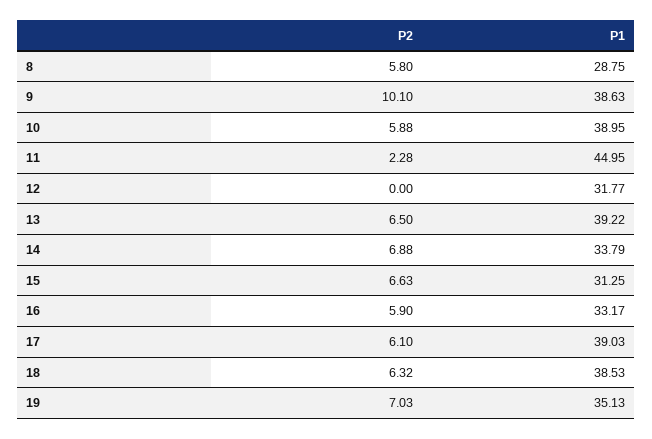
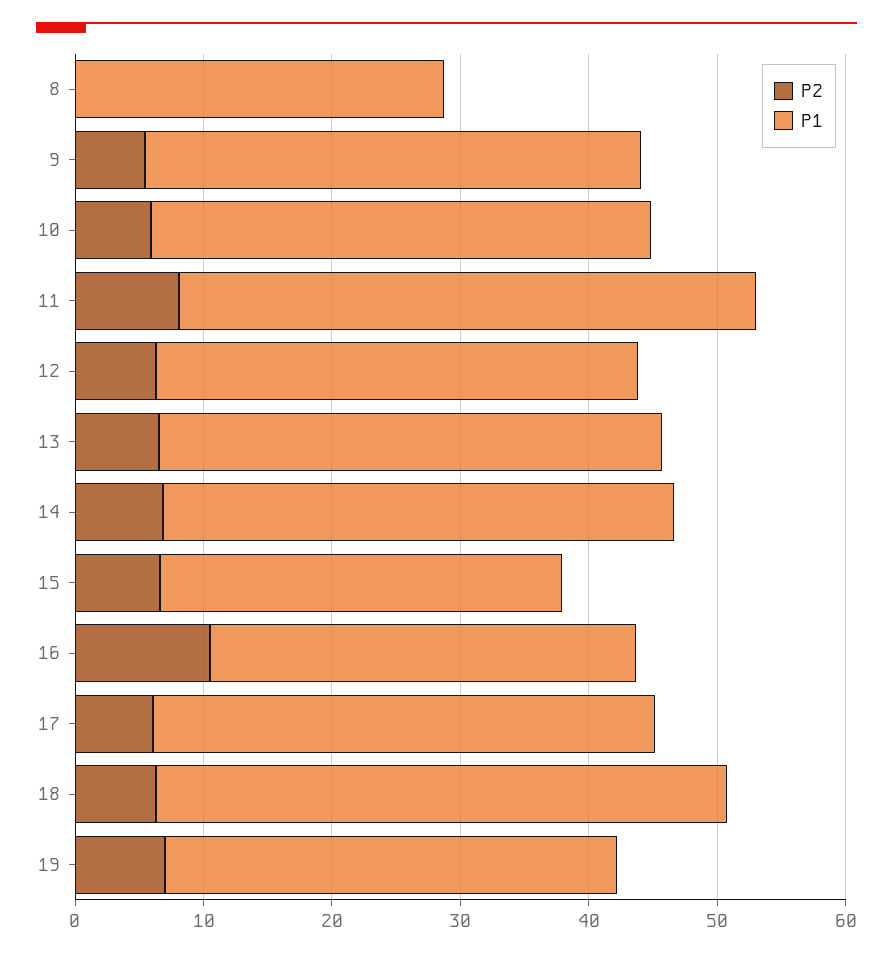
  {
    "P2": {
-     "8": 5.8,
+     "8": 0,
-     "9": 10.1,
+     "9": 6,
      "10": 5.88,
-     "11": 2.28,
+     "11": 8,
-     "12": 0,
+     "12": 6,
      "13": 6.5,
      "14": 6.88,
      "15": 6.63,
-     "16": 5.9,
+     "16": 10,
      "17": 6.1,
      "18": 6.32,
      "19": 7.03
    },
    "P1": {
      "8": 28.75,
      "9": 38.63,
      "10": 38.95,
      "11": 44.95,
-     "12": 31.77,
+     "12": 38,
      "13": 39.22,
-     "14": 33.79,
+     "14": 40,
      "15": 31.25,
      "16": 33.17,
      "17": 39.03,
-     "18": 38.53,
+     "18": 44,
      "19": 35.13
    }
  }

